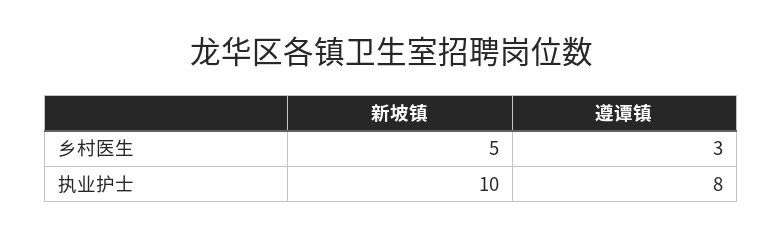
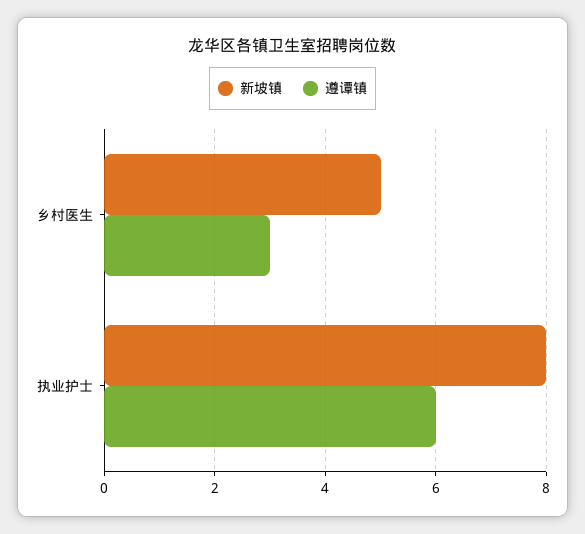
  {
    "新坡镇": {
      "乡村医生": 5,
-     "执业护士": 10
+     "执业护士": 8
    },
    "遵谭镇": {
      "乡村医生": 3,
-     "执业护士": 8
+     "执业护士": 6
    }
  }

